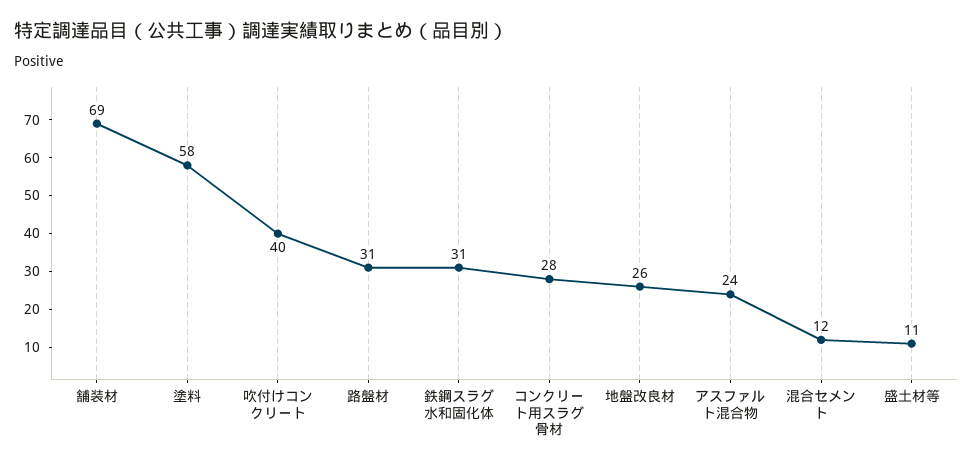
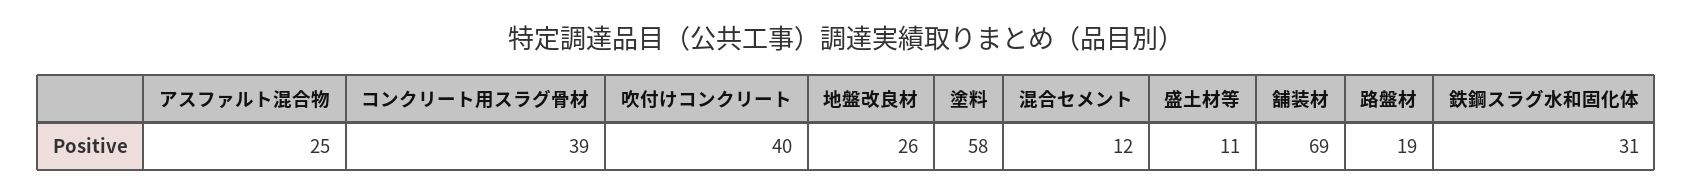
  {
    "舗装材": 69,
    "塗料": 58,
    "吹付けコンクリート": 40,
-   "路盤材": 31,
+   "路盤材": 19,
    "鉄鋼スラグ水和固化体": 31,
-   "コンクリート用スラグ骨材": 28,
+   "コンクリート用スラグ骨材": 39,
    "地盤改良材": 26,
-   "アスファルト混合物": 24,
+   "アスファルト混合物": 25,
    "混合セメント": 12,
    "盛土材等": 11
  }

